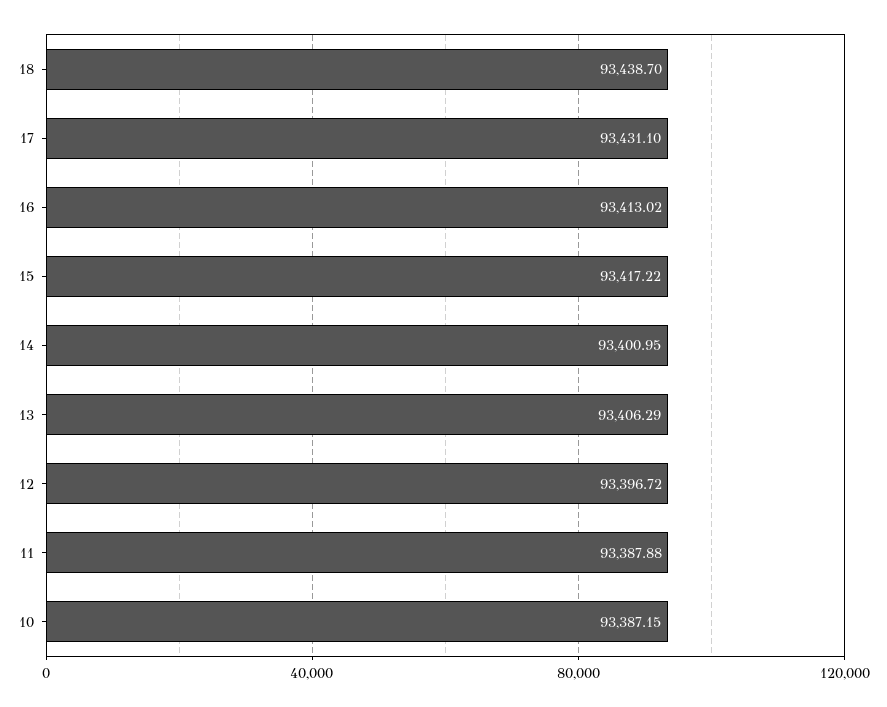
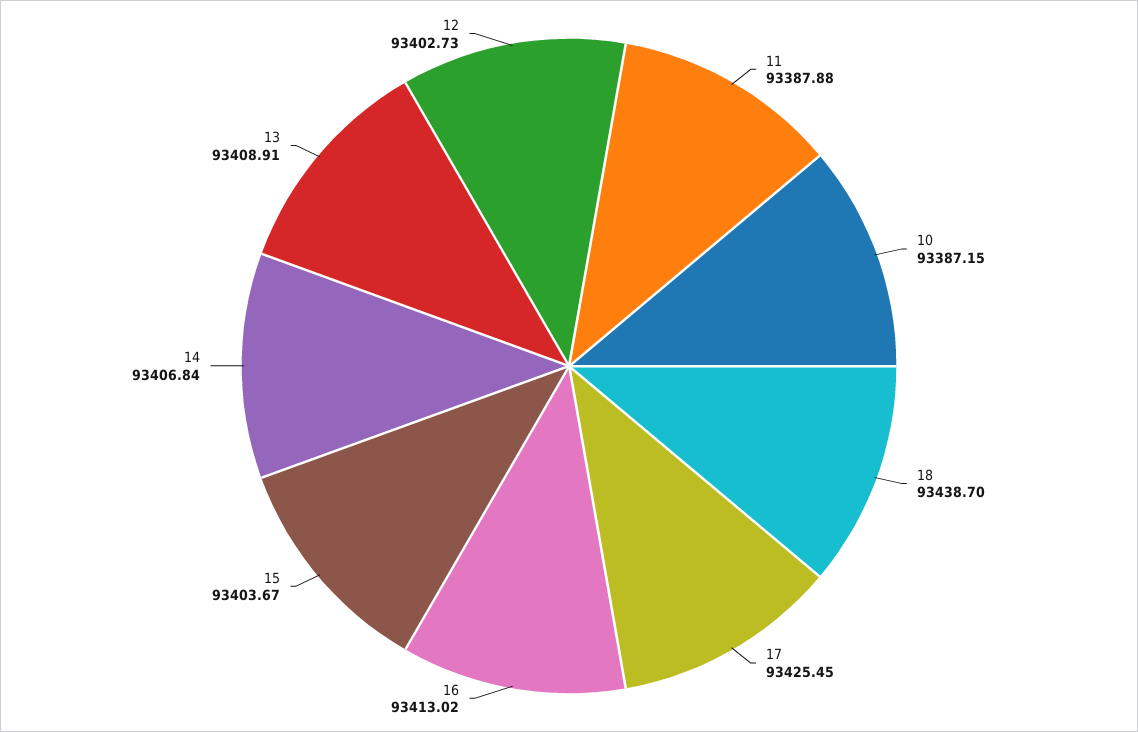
  {
    "18": 93438.7,
-   "17": 93431.1,
+   "17": 93425.45,
    "16": 93413.02,
-   "15": 93417.22,
+   "15": 93403.67,
-   "14": 93400.95,
+   "14": 93406.84,
-   "13": 93406.29,
+   "13": 93408.91,
-   "12": 93396.72,
+   "12": 93402.73,
    "11": 93387.88,
    "10": 93387.15
  }

